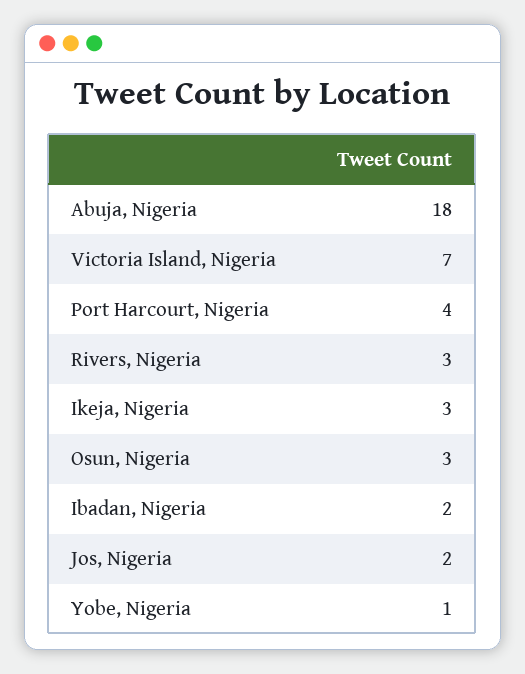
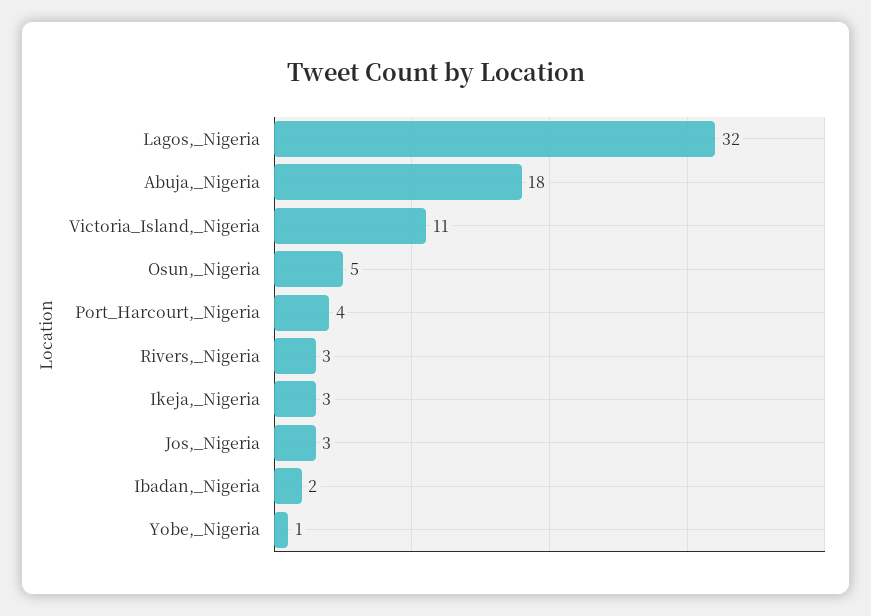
  {
    "Abuja, Nigeria": 18,
-   "Victoria Island, Nigeria": 7,
+   "Victoria Island, Nigeria": 11,
    "Port Harcourt, Nigeria": 4,
    "Rivers, Nigeria": 3,
    "Ikeja, Nigeria": 3,
-   "Osun, Nigeria": 3,
+   "Osun, Nigeria": 5,
    "Ibadan, Nigeria": 2,
-   "Jos, Nigeria": 2,
+   "Jos, Nigeria": 3,
-   "Yobe, Nigeria": 1
+   "Yobe, Nigeria": 1,
+   "Lagos,_Nigeria": 32
  }

